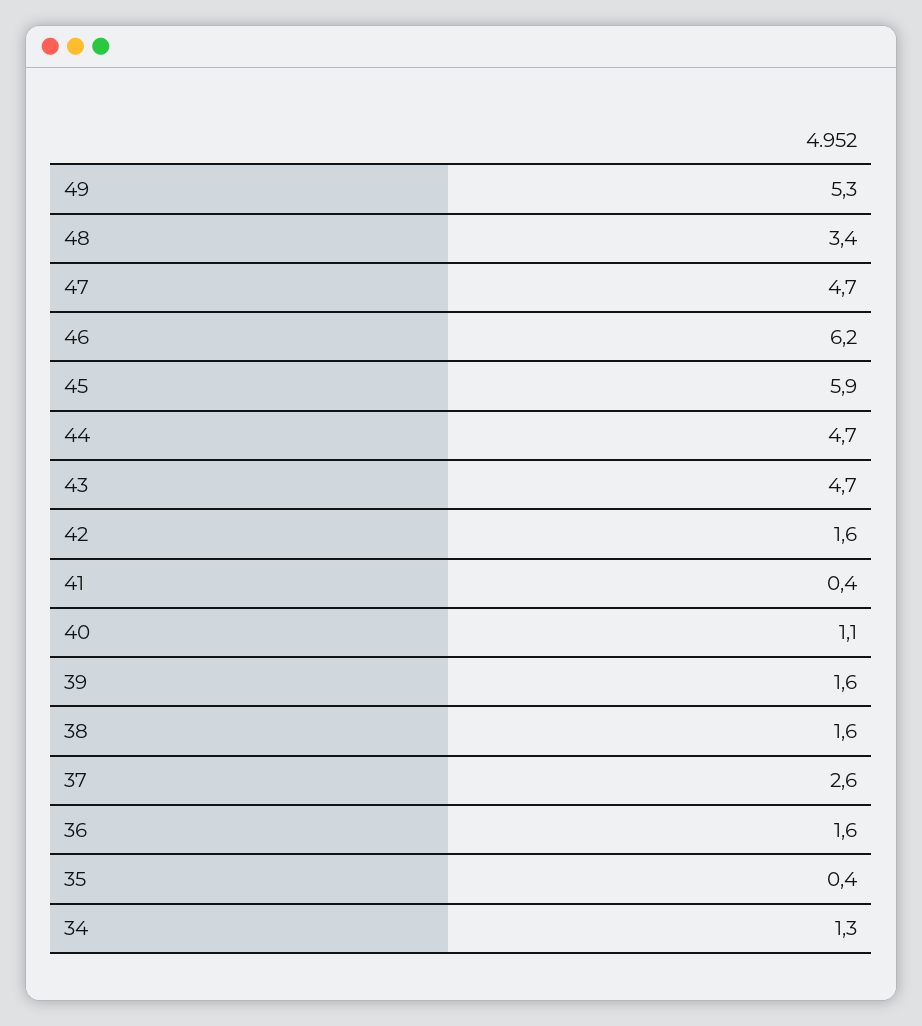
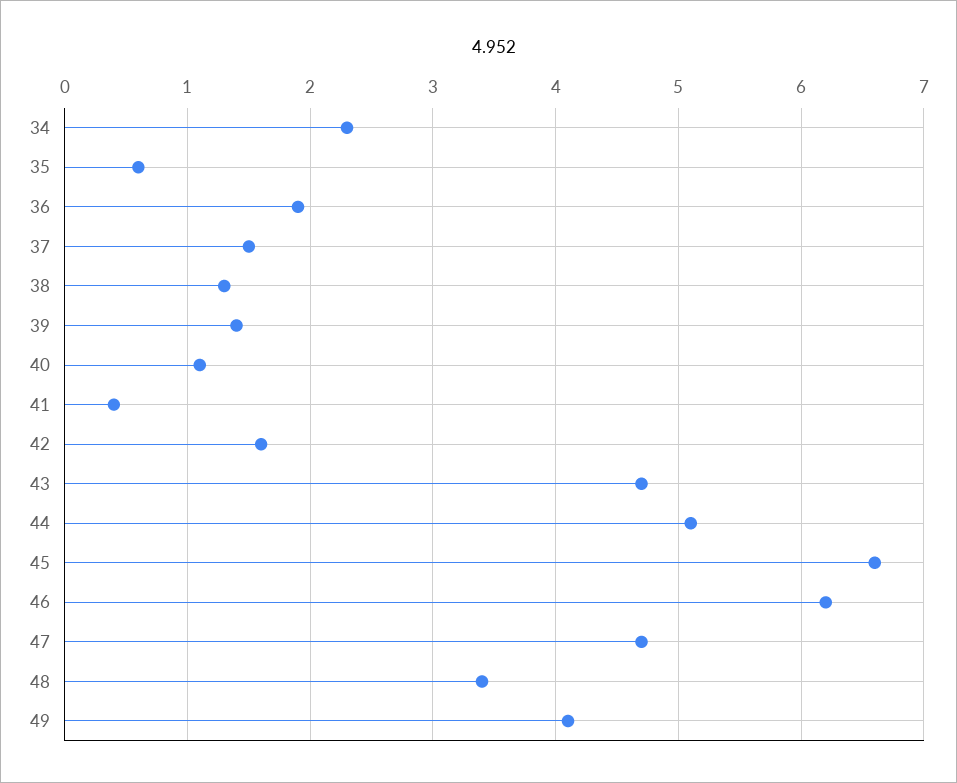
  {
-   "49": 5.3,
+   "49": 4.1,
    "48": 3.4,
    "47": 4.7,
    "46": 6.2,
-   "45": 5.9,
+   "45": 6.6,
-   "44": 4.7,
+   "44": 5.1,
    "43": 4.7,
    "42": 1.6,
    "41": 0.4,
    "40": 1.1,
-   "39": 1.6,
+   "39": 1.4,
-   "38": 1.6,
+   "38": 1.3,
-   "37": 2.6,
+   "37": 1.5,
-   "36": 1.6,
+   "36": 1.9,
-   "35": 0.4,
+   "35": 0.6,
-   "34": 1.3
+   "34": 2.3
  }

